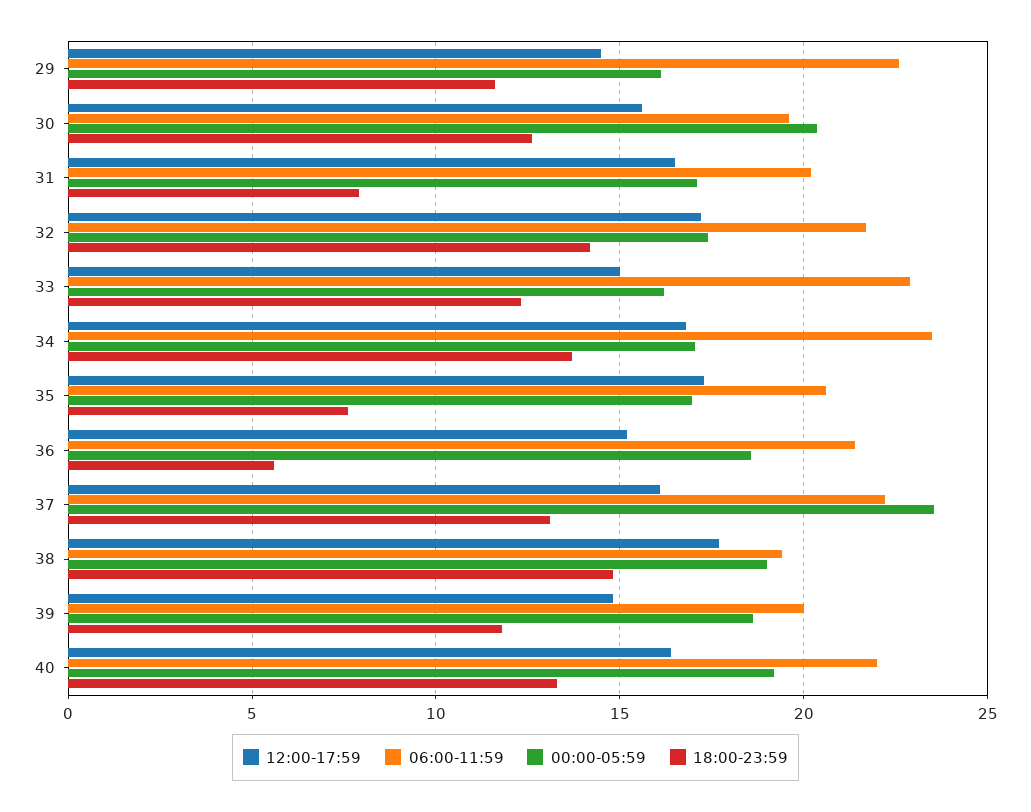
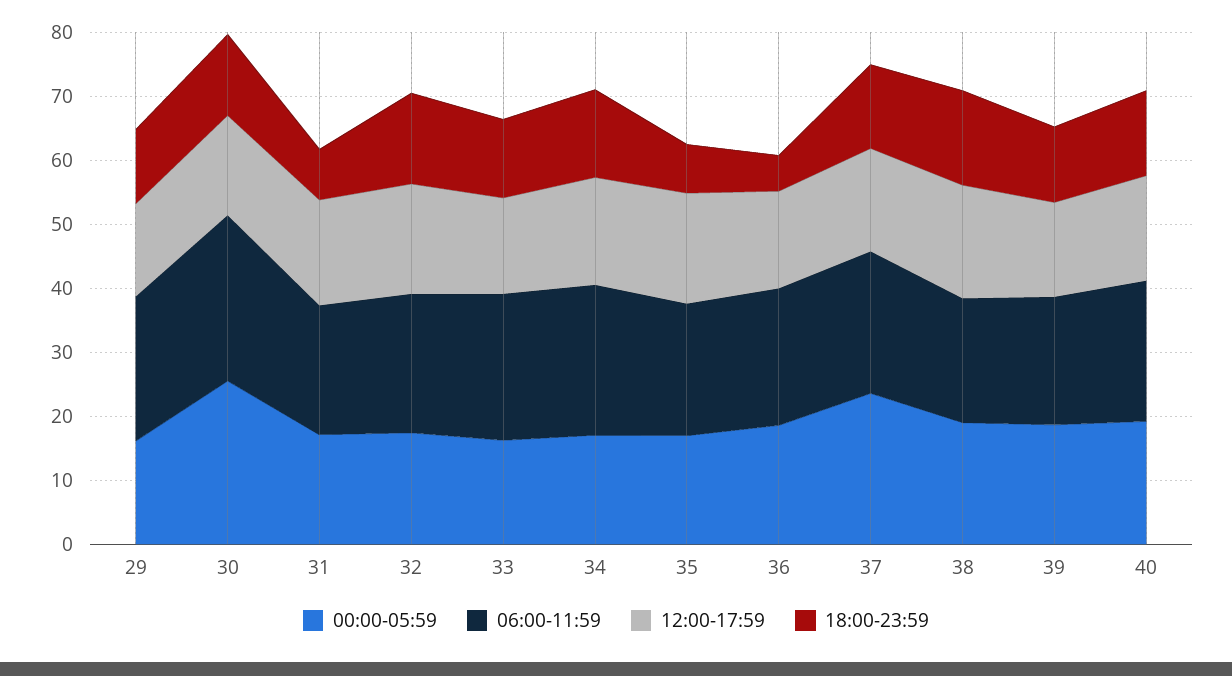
  {
    "12:00-17:59": {
      "29": 14.5,
      "30": 15.5,
      "31": 16.5,
      "32": 17,
      "33": 15,
      "34": 17,
      "35": 17.5,
      "36": 15,
      "37": 16,
      "38": 17.5,
      "39": 15,
      "40": 16.5
    },
    "06:00-11:59": {
      "29": 22.5,
-     "30": 19.5,
+     "30": 26,
      "31": 20,
      "32": 21.5,
      "33": 23,
      "34": 23.5,
      "35": 20.5,
      "36": 21.5,
      "37": 22,
      "38": 19.5,
      "39": 20,
      "40": 22
    },
    "00:00-05:59": {
      "29": 16,
-     "30": 20.5,
+     "30": 26,
      "31": 17,
      "32": 17.5,
      "33": 16,
      "34": 17,
      "35": 17,
      "36": 18.5,
      "37": 23.5,
      "38": 19,
      "39": 18.5,
      "40": 19
    },
    "18:00-23:59": {
      "29": 11.5,
      "30": 12.5,
      "31": 8,
      "32": 14,
      "33": 12.5,
      "34": 13.5,
      "35": 7.5,
      "36": 5.5,
      "37": 13,
      "38": 15,
      "39": 12,
      "40": 13.5
    }
  }

